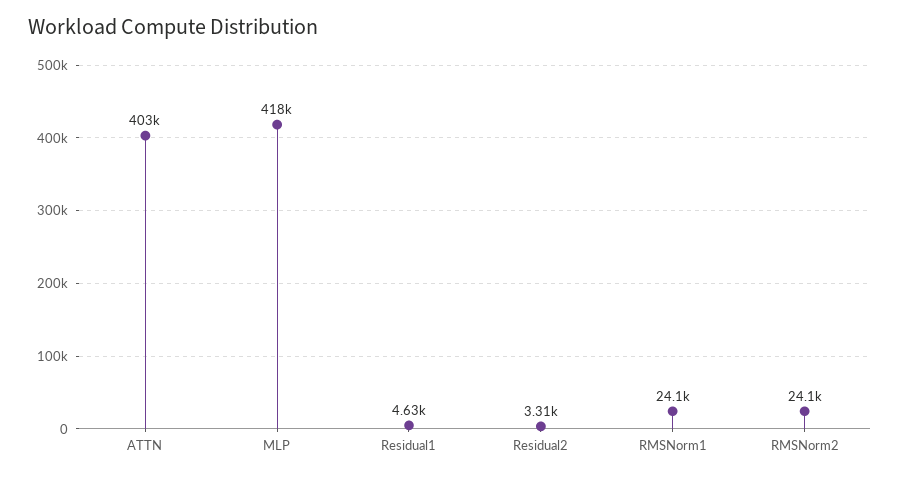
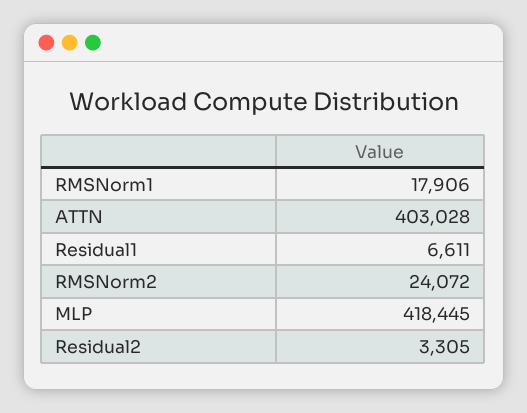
  {
    "ATTN": 403028,
    "MLP": 418445,
-   "Residual1": 4630,
+   "Residual1": 6611,
    "Residual2": 3305,
-   "RMSNorm1": 24100,
+   "RMSNorm1": 17906,
    "RMSNorm2": 24072
  }

